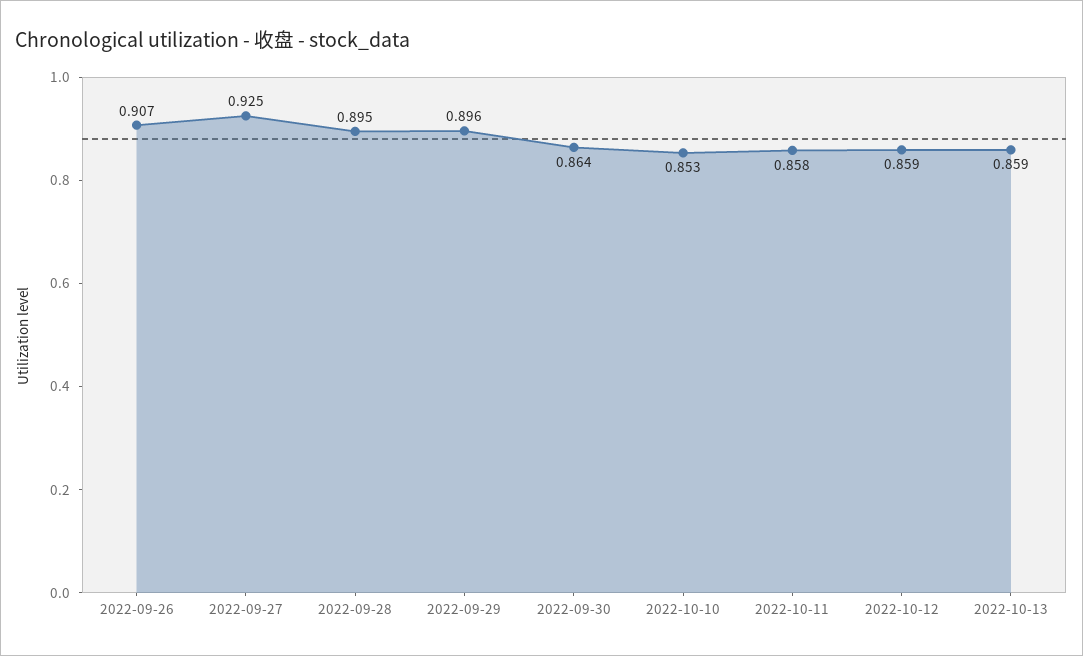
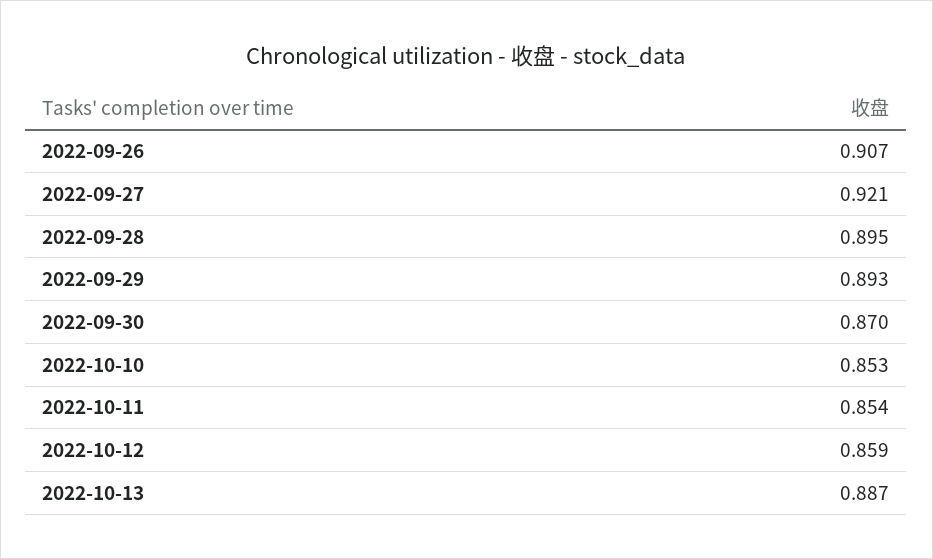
  {
    "2022-09-26": 0.907,
-   "2022-09-27": 0.925,
+   "2022-09-27": 0.921,
    "2022-09-28": 0.895,
-   "2022-09-29": 0.896,
+   "2022-09-29": 0.893,
-   "2022-09-30": 0.864,
+   "2022-09-30": 0.87,
    "2022-10-10": 0.853,
-   "2022-10-11": 0.858,
+   "2022-10-11": 0.854,
    "2022-10-12": 0.859,
-   "2022-10-13": 0.859
+   "2022-10-13": 0.887
  }

